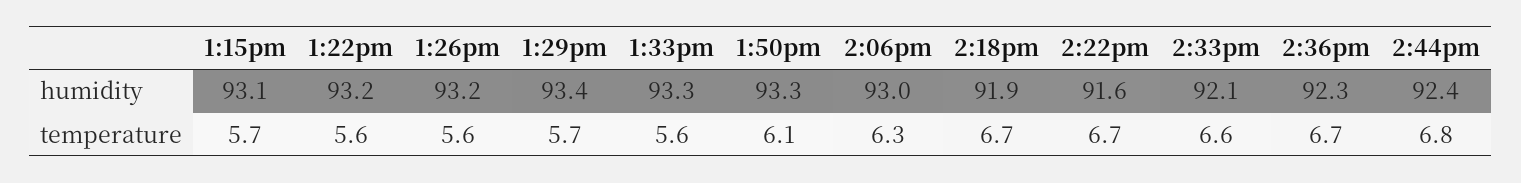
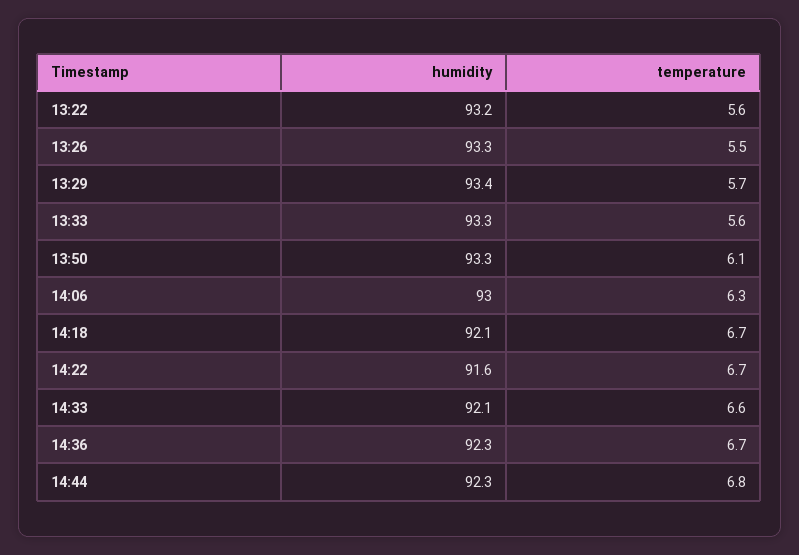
  {
-   "1:15pm": {
-     "humidity": 93.1,
-     "temperature": 5.7
-   },
    "1:22pm": {
      "humidity": 93.2,
      "temperature": 5.6
    },
    "1:26pm": {
-     "humidity": 93.2,
+     "humidity": 93.3,
-     "temperature": 5.6
+     "temperature": 5.5
    },
    "1:29pm": {
      "humidity": 93.4,
      "temperature": 5.7
    },
    "1:33pm": {
      "humidity": 93.3,
      "temperature": 5.6
    },
    "1:50pm": {
      "humidity": 93.3,
      "temperature": 6.1
    },
    "2:06pm": {
      "humidity": 93,
      "temperature": 6.3
    },
    "2:18pm": {
-     "humidity": 91.9,
+     "humidity": 92.1,
      "temperature": 6.7
    },
    "2:22pm": {
      "humidity": 91.6,
      "temperature": 6.7
    },
    "2:33pm": {
      "humidity": 92.1,
      "temperature": 6.6
    },
    "2:36pm": {
      "humidity": 92.3,
      "temperature": 6.7
    },
    "2:44pm": {
-     "humidity": 92.4,
+     "humidity": 92.3,
      "temperature": 6.8
    }
  }

